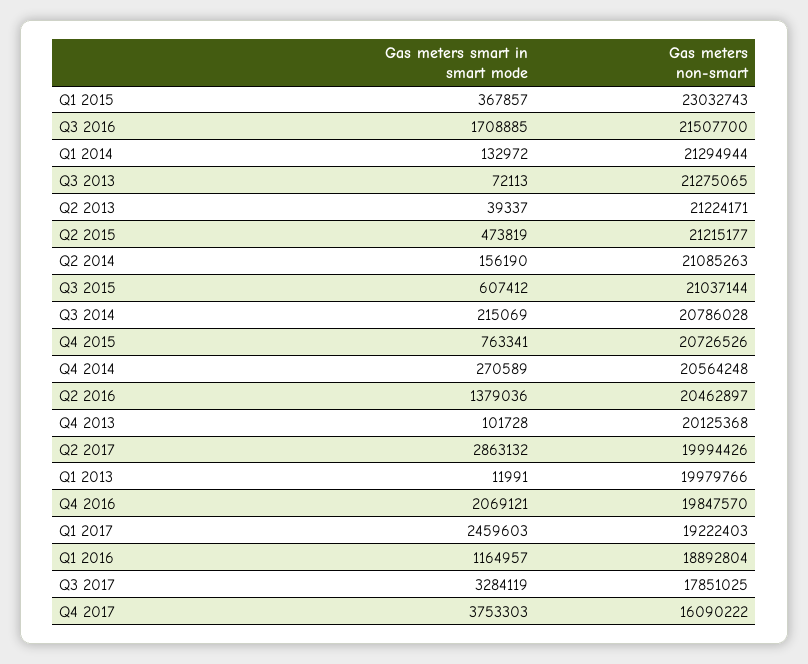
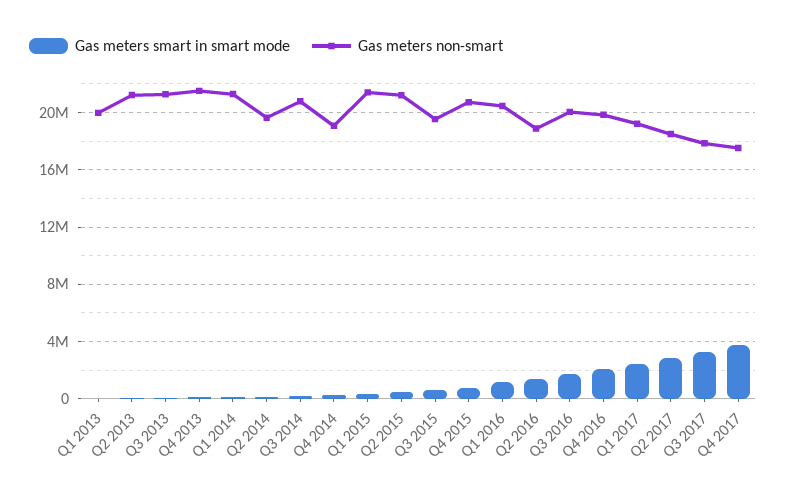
  {
    "Gas meters smart in smart mode": {
      "Q1 2015": 367857,
      "Q3 2016": 1708885,
      "Q1 2014": 132972,
      "Q3 2013": 72113,
      "Q2 2013": 39337,
      "Q2 2015": 473819,
      "Q2 2014": 156190,
      "Q3 2015": 607412,
      "Q3 2014": 215069,
      "Q4 2015": 763341,
      "Q4 2014": 270589,
      "Q2 2016": 1379036,
      "Q4 2013": 101728,
      "Q2 2017": 2863132,
      "Q1 2013": 11991,
      "Q4 2016": 2069121,
      "Q1 2017": 2459603,
      "Q1 2016": 1164957,
      "Q3 2017": 3284119,
      "Q4 2017": 3753303
    },
    "Gas meters non-smart": {
-     "Q1 2015": 23032743,
+     "Q1 2015": 21500000,
-     "Q3 2016": 21507700,
+     "Q3 2016": 20000000,
      "Q1 2014": 21294944,
      "Q3 2013": 21275065,
      "Q2 2013": 21224171,
      "Q2 2015": 21215177,
-     "Q2 2014": 21085263,
+     "Q2 2014": 19500000,
-     "Q3 2015": 21037144,
+     "Q3 2015": 19500000,
      "Q3 2014": 20786028,
      "Q4 2015": 20726526,
-     "Q4 2014": 20564248,
+     "Q4 2014": 19000000,
-     "Q2 2016": 20462897,
+     "Q2 2016": 19000000,
-     "Q4 2013": 20125368,
+     "Q4 2013": 21500000,
-     "Q2 2017": 19994426,
+     "Q2 2017": 18500000,
      "Q1 2013": 19979766,
      "Q4 2016": 19847570,
      "Q1 2017": 19222403,
-     "Q1 2016": 18892804,
+     "Q1 2016": 20500000,
      "Q3 2017": 17851025,
-     "Q4 2017": 16090222
+     "Q4 2017": 17500000
    }
  }

